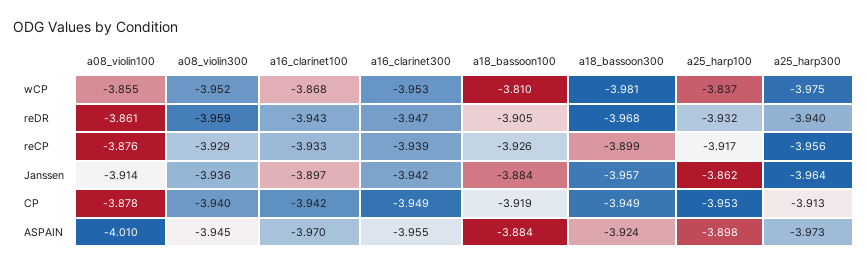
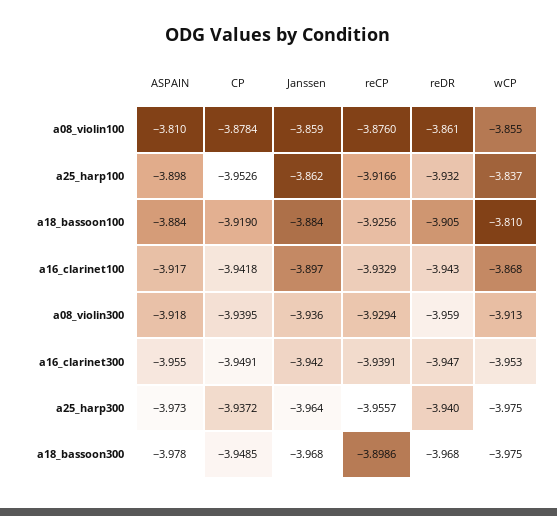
  {
    "a08_violin100": {
      "wCP": -3.855,
      "reDR": -3.861,
      "reCP": -3.876,
-     "Janssen": -3.914,
+     "Janssen": -3.859,
      "CP": -3.8784,
-     "ASPAIN": -4.01
+     "ASPAIN": -3.81
    },
    "a08_violin300": {
-     "wCP": -3.952,
+     "wCP": -3.913,
      "reDR": -3.959,
      "reCP": -3.9294,
      "Janssen": -3.936,
      "CP": -3.9395,
-     "ASPAIN": -3.945
+     "ASPAIN": -3.918
    },
    "a16_clarinet100": {
      "wCP": -3.868,
      "reDR": -3.943,
      "reCP": -3.9329,
      "Janssen": -3.897,
      "CP": -3.9418,
-     "ASPAIN": -3.97
+     "ASPAIN": -3.917
    },
    "a16_clarinet300": {
      "wCP": -3.953,
      "reDR": -3.947,
      "reCP": -3.9391,
      "Janssen": -3.942,
      "CP": -3.9491,
      "ASPAIN": -3.955
    },
    "a18_bassoon100": {
      "wCP": -3.81,
      "reDR": -3.905,
      "reCP": -3.9256,
      "Janssen": -3.884,
      "CP": -3.919,
      "ASPAIN": -3.884
    },
    "a18_bassoon300": {
-     "wCP": -3.981,
+     "wCP": -3.975,
      "reDR": -3.968,
      "reCP": -3.8986,
-     "Janssen": -3.957,
+     "Janssen": -3.968,
      "CP": -3.9485,
-     "ASPAIN": -3.924
+     "ASPAIN": -3.978
    },
    "a25_harp100": {
      "wCP": -3.837,
      "reDR": -3.932,
      "reCP": -3.9166,
      "Janssen": -3.862,
      "CP": -3.9526,
      "ASPAIN": -3.898
    },
    "a25_harp300": {
      "wCP": -3.975,
      "reDR": -3.94,
      "reCP": -3.9557,
      "Janssen": -3.964,
-     "CP": -3.913,
+     "CP": -3.9372,
      "ASPAIN": -3.973
    }
  }

